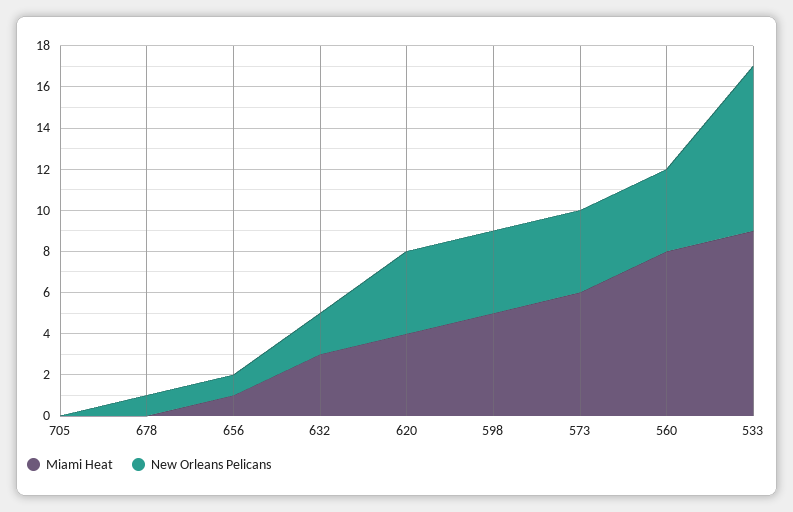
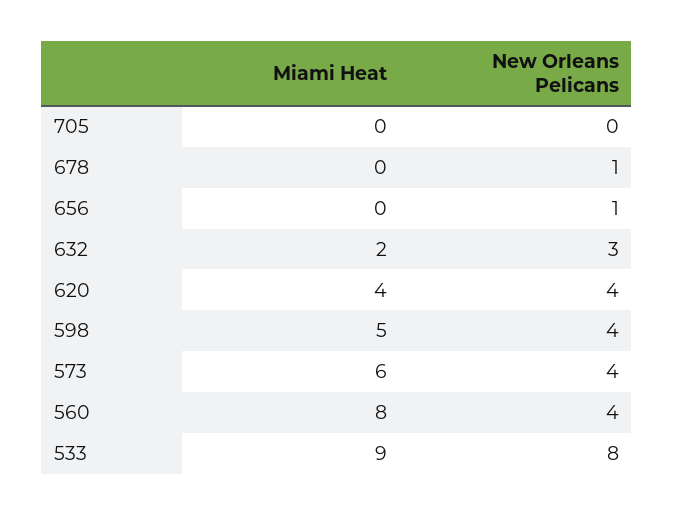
  {
    "Miami Heat": {
      "705": 0,
      "678": 0,
-     "656": 1,
+     "656": 0,
-     "632": 3,
+     "632": 2,
      "620": 4,
      "598": 5,
      "573": 6,
      "560": 8,
      "533": 9
    },
    "New Orleans Pelicans": {
      "705": 0,
      "678": 1,
      "656": 1,
-     "632": 2,
+     "632": 3,
      "620": 4,
      "598": 4,
      "573": 4,
      "560": 4,
      "533": 8
    }
  }

